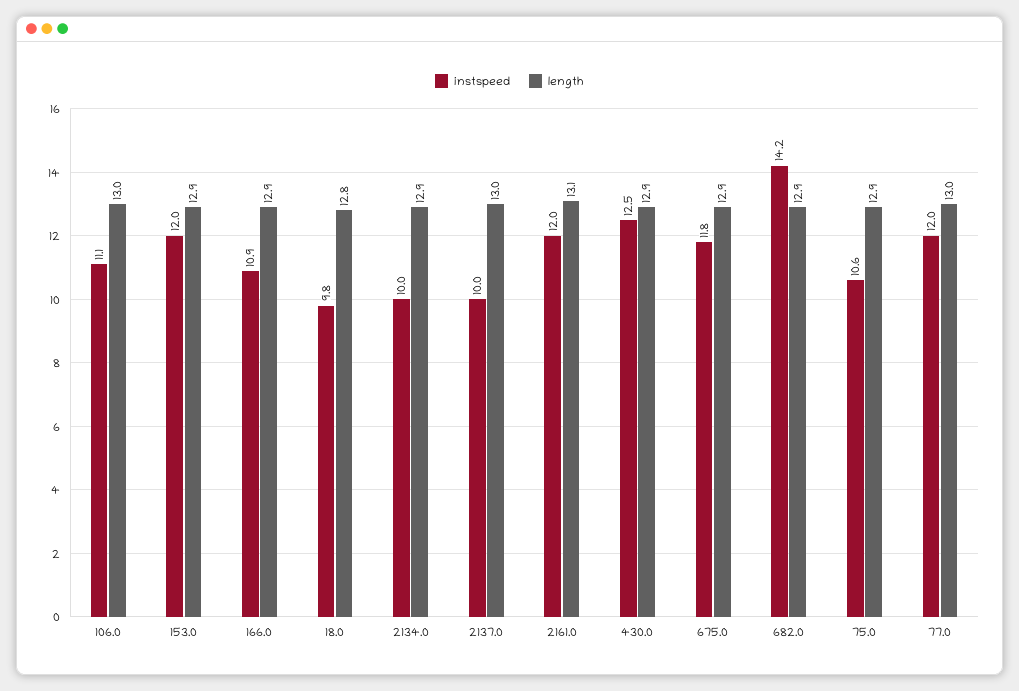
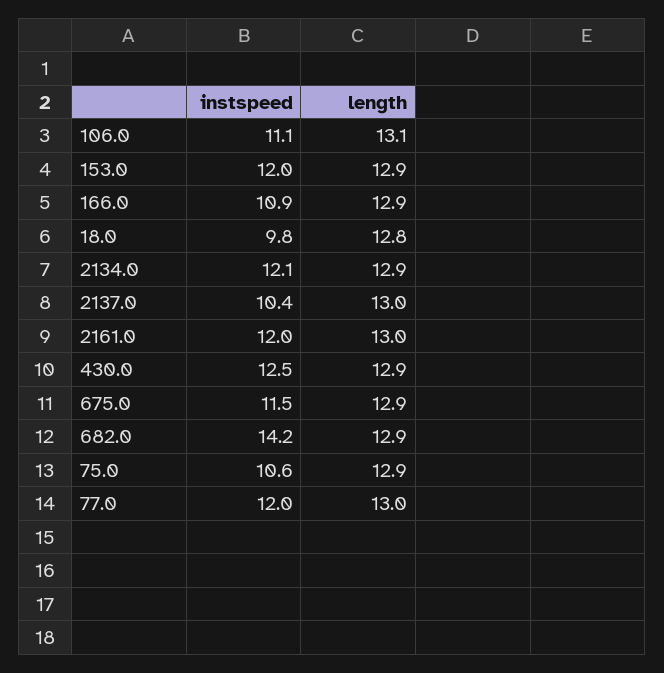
  {
    "instspeed": {
      "106.0": 11.1,
      "153.0": 12,
      "166.0": 10.9,
      "18.0": 9.8,
-     "2134.0": 10,
+     "2134.0": 12.1,
-     "2137.0": 10,
+     "2137.0": 10.4,
      "2161.0": 12,
      "430.0": 12.5,
-     "675.0": 11.8,
+     "675.0": 11.5,
      "682.0": 14.2,
      "75.0": 10.6,
      "77.0": 12
    },
    "length": {
-     "106.0": 13,
+     "106.0": 13.1,
      "153.0": 12.9,
      "166.0": 12.9,
      "18.0": 12.8,
      "2134.0": 12.9,
      "2137.0": 13,
-     "2161.0": 13.1,
+     "2161.0": 13,
      "430.0": 12.9,
      "675.0": 12.9,
      "682.0": 12.9,
      "75.0": 12.9,
      "77.0": 13
    }
  }

